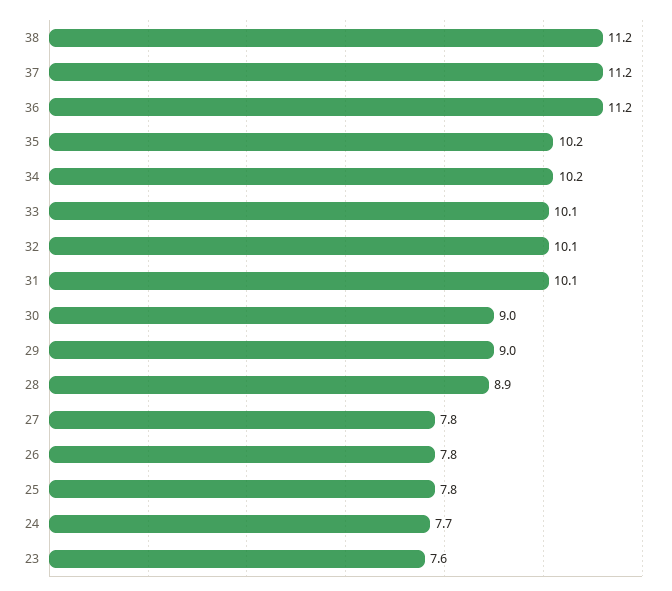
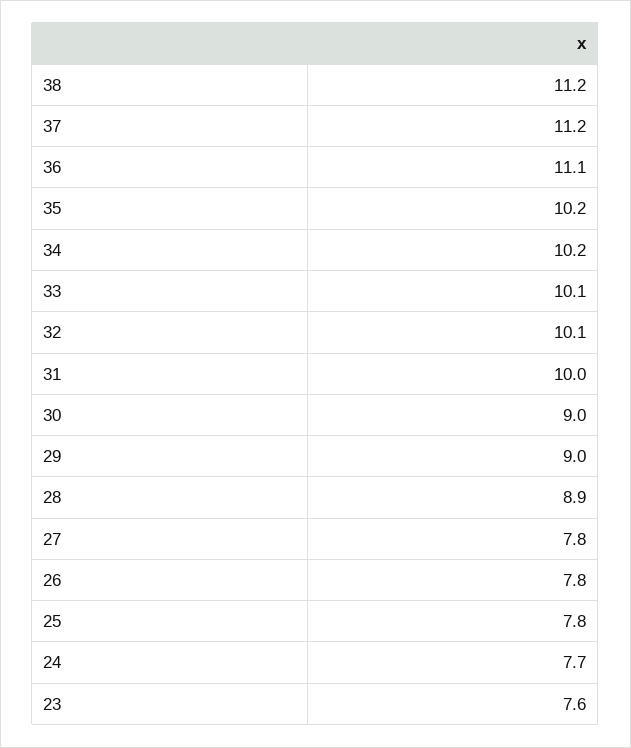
  {
    "38": 11.2,
    "37": 11.2,
-   "36": 11.2,
+   "36": 11.1,
    "35": 10.2,
    "34": 10.2,
    "33": 10.1,
    "32": 10.1,
-   "31": 10.1,
+   "31": 10,
    "30": 9,
    "29": 9,
    "28": 8.9,
    "27": 7.8,
    "26": 7.8,
    "25": 7.8,
    "24": 7.7,
    "23": 7.6
  }

